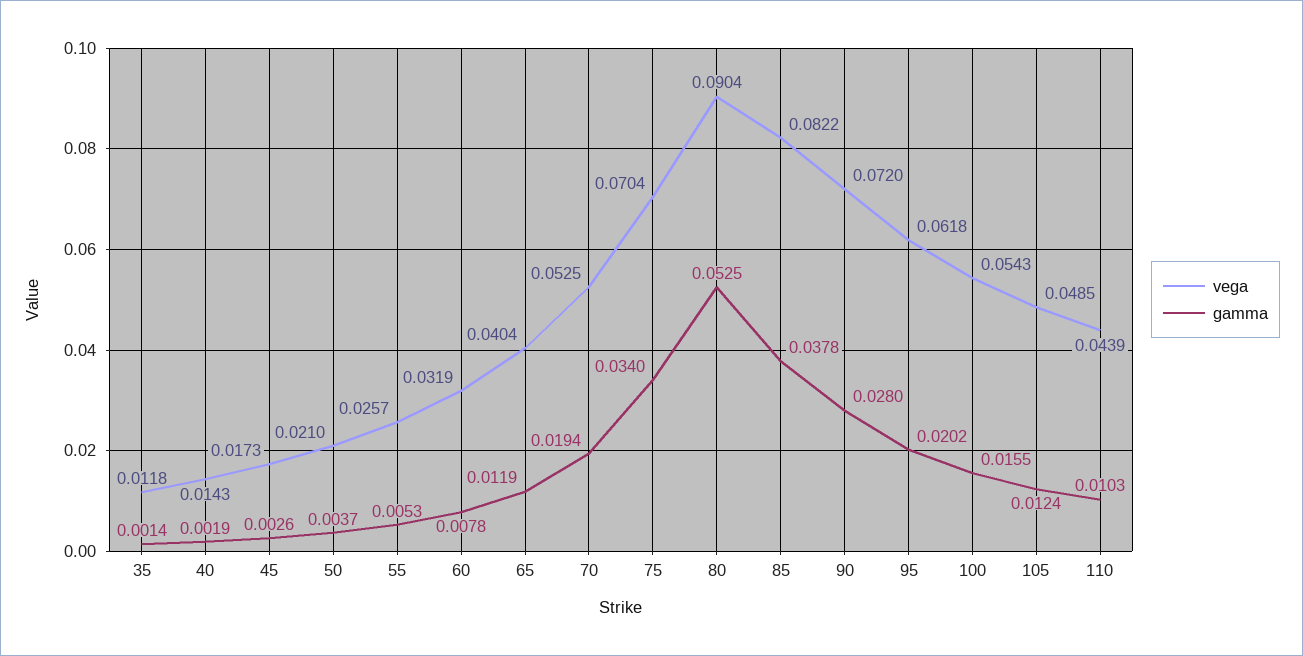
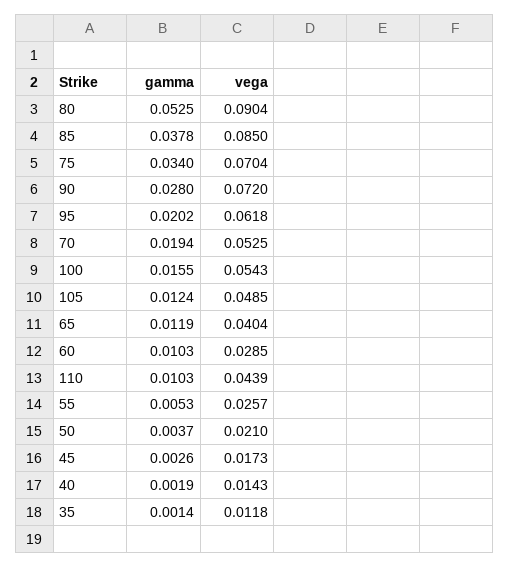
  {
    "vega": {
      "35": 0.0118,
      "40": 0.0143,
      "45": 0.0173,
      "50": 0.021,
      "55": 0.0257,
-     "60": 0.0319,
+     "60": 0.0285,
      "65": 0.0404,
      "70": 0.0525,
      "75": 0.0704,
      "80": 0.0904,
-     "85": 0.0822,
+     "85": 0.085,
      "90": 0.072,
      "95": 0.0618,
      "100": 0.0543,
      "105": 0.0485,
      "110": 0.0439
    },
    "gamma": {
      "35": 0.0014,
      "40": 0.0019,
      "45": 0.0026,
      "50": 0.0037,
      "55": 0.0053,
-     "60": 0.0078,
+     "60": 0.0103,
      "65": 0.0119,
      "70": 0.0194,
      "75": 0.034,
      "80": 0.0525,
      "85": 0.0378,
      "90": 0.028,
      "95": 0.0202,
      "100": 0.0155,
      "105": 0.0124,
      "110": 0.0103
    }
  }

